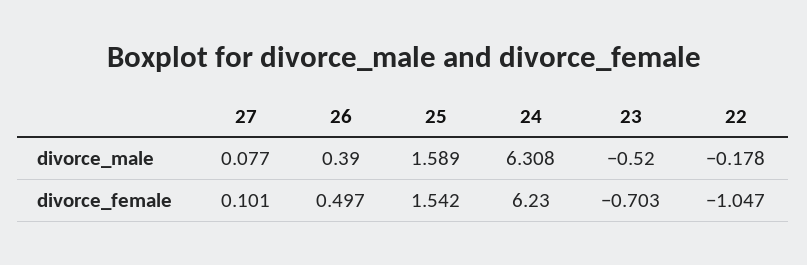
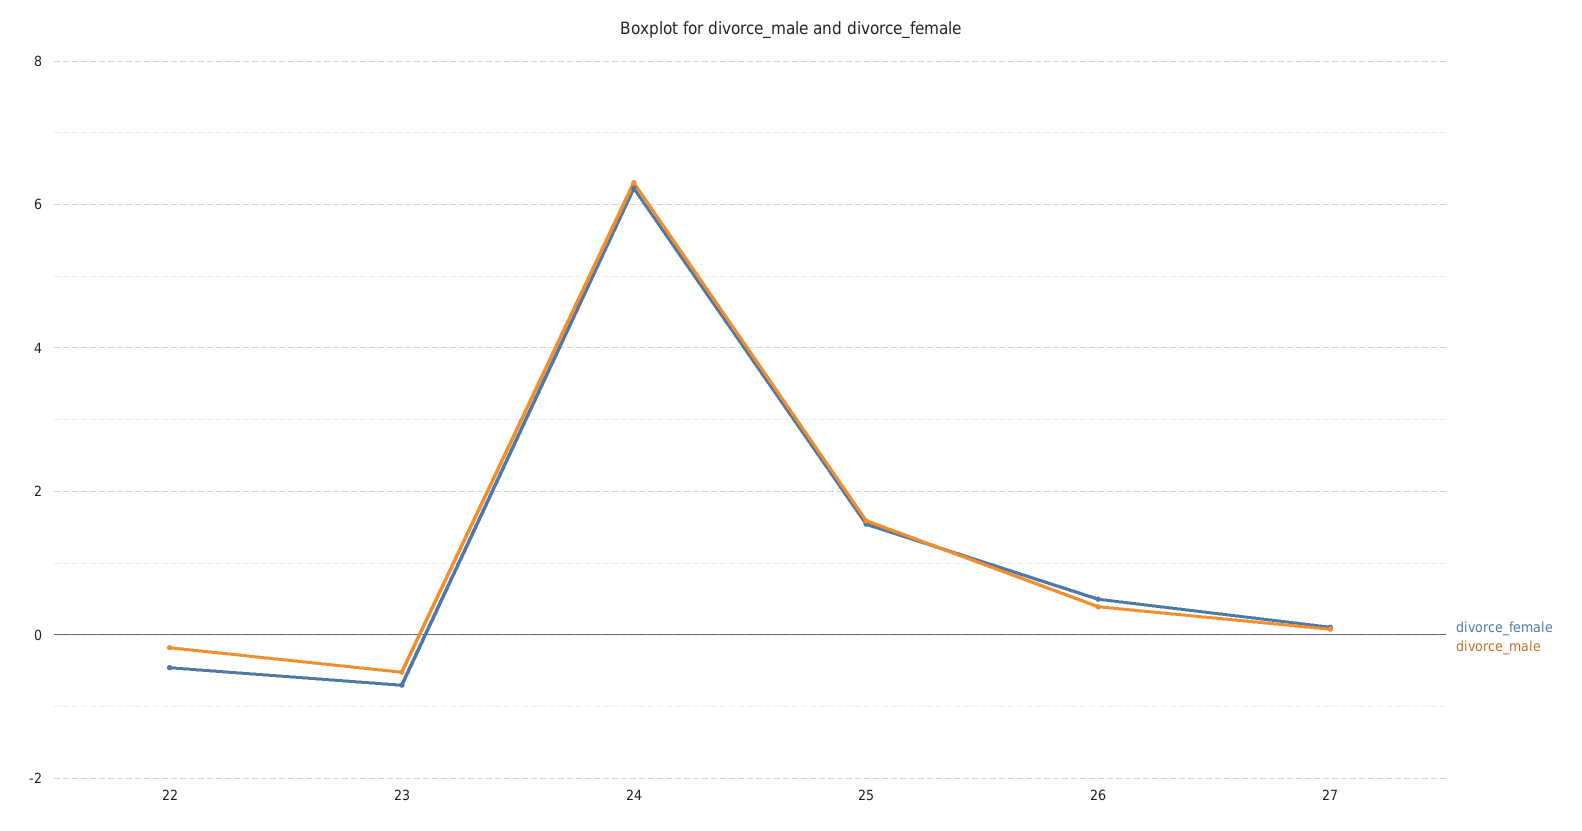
  {
    "divorce_male": {
      "27": 0.077,
      "26": 0.39,
      "25": 1.589,
      "24": 6.308,
      "23": -0.52,
      "22": -0.178
    },
    "divorce_female": {
      "27": 0.101,
      "26": 0.497,
      "25": 1.542,
      "24": 6.23,
      "23": -0.703,
-     "22": -1.047
+     "22": -0.4
    }
  }

